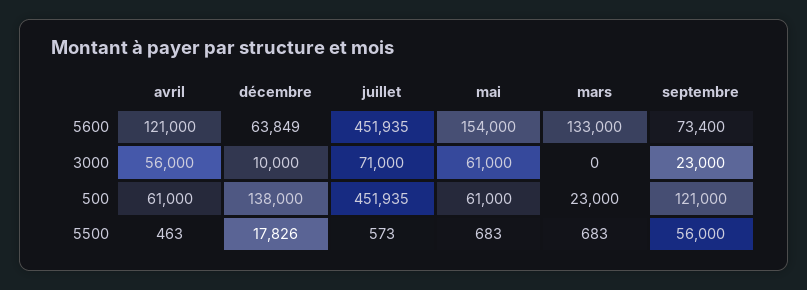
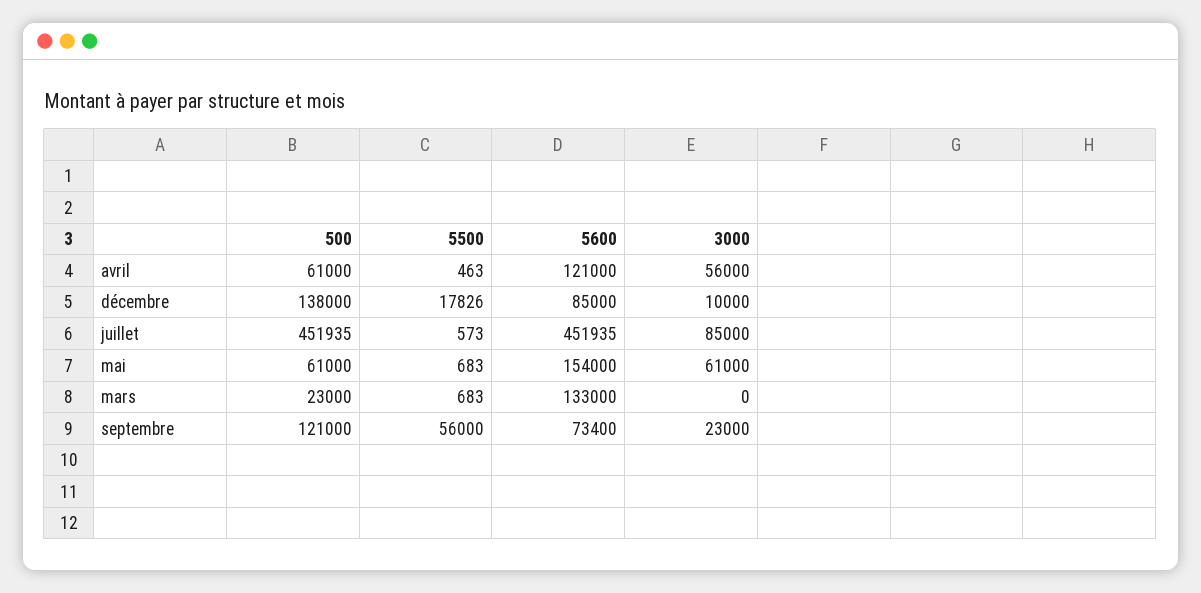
  {
    "avril": {
      "5600": 121000,
      "3000": 56000,
      "500": 61000,
      "5500": 463
    },
    "décembre": {
-     "5600": 63849,
+     "5600": 85000,
      "3000": 10000,
      "500": 138000,
      "5500": 17826
    },
    "juillet": {
      "5600": 451935,
-     "3000": 71000,
+     "3000": 85000,
      "500": 451935,
      "5500": 573
    },
    "mai": {
      "5600": 154000,
      "3000": 61000,
      "500": 61000,
      "5500": 683
    },
    "mars": {
      "5600": 133000,
      "3000": 0,
      "500": 23000,
      "5500": 683
    },
    "septembre": {
      "5600": 73400,
      "3000": 23000,
      "500": 121000,
      "5500": 56000
    }
  }

